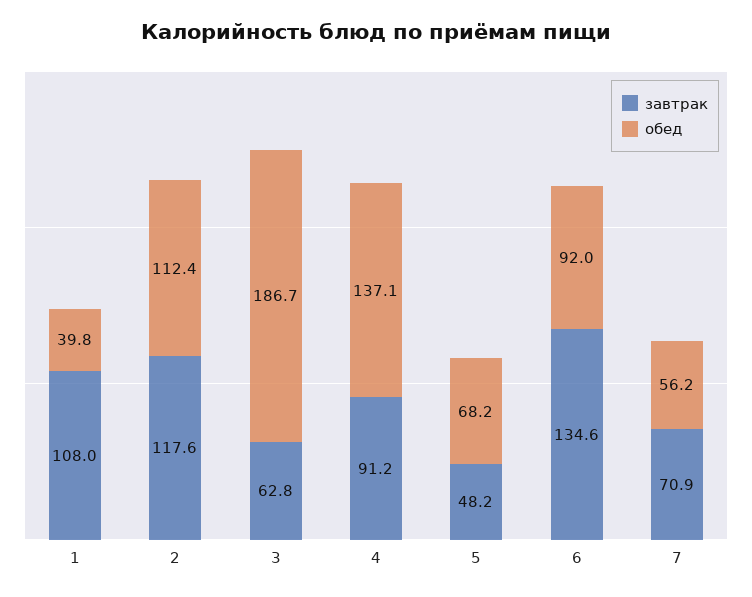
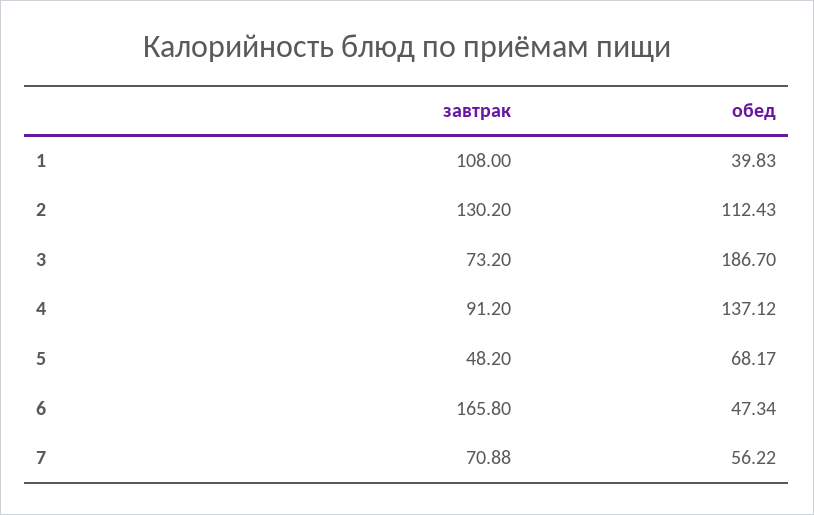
  {
    "завтрак": {
      "1": 108,
-     "2": 117.6,
+     "2": 130.2,
-     "3": 62.8,
+     "3": 73.2,
      "4": 91.2,
      "5": 48.2,
-     "6": 134.6,
+     "6": 165.8,
      "7": 70.88
    },
    "обед": {
      "1": 39.83,
      "2": 112.43,
      "3": 186.7,
      "4": 137.12,
      "5": 68.17,
-     "6": 92,
+     "6": 47.34,
      "7": 56.22
    }
  }

